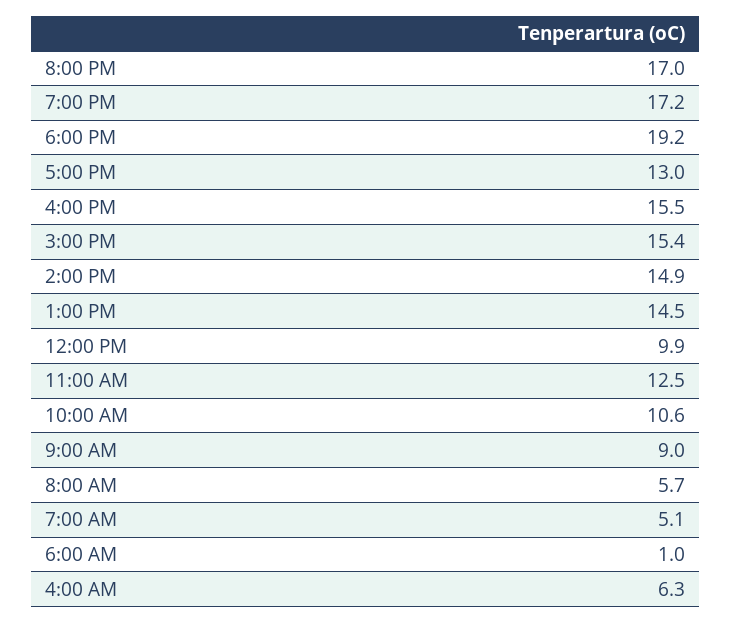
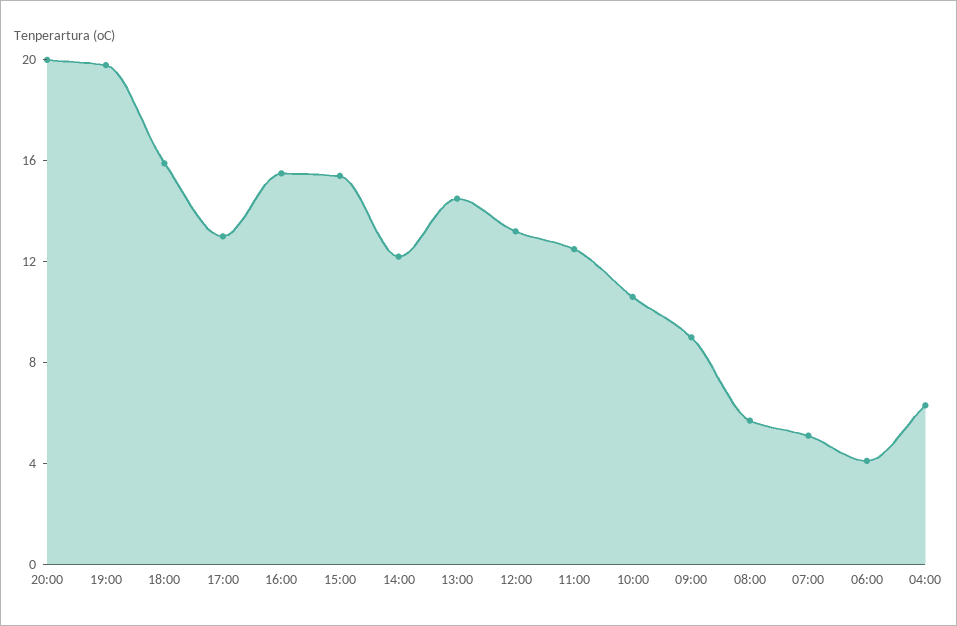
  {
-   "8:00 PM": 17,
+   "8:00 PM": 20,
-   "7:00 PM": 17.2,
+   "7:00 PM": 20,
-   "6:00 PM": 19.2,
+   "6:00 PM": 16,
    "5:00 PM": 13,
    "4:00 PM": 15.5,
    "3:00 PM": 15.4,
-   "2:00 PM": 14.9,
+   "2:00 PM": 12,
    "1:00 PM": 14.5,
-   "12:00 PM": 9.9,
+   "12:00 PM": 13,
    "11:00 AM": 12.5,
    "10:00 AM": 10.6,
    "9:00 AM": 9,
    "8:00 AM": 5.7,
    "7:00 AM": 5.1,
-   "6:00 AM": 1,
+   "6:00 AM": 4,
    "4:00 AM": 6.3
  }

